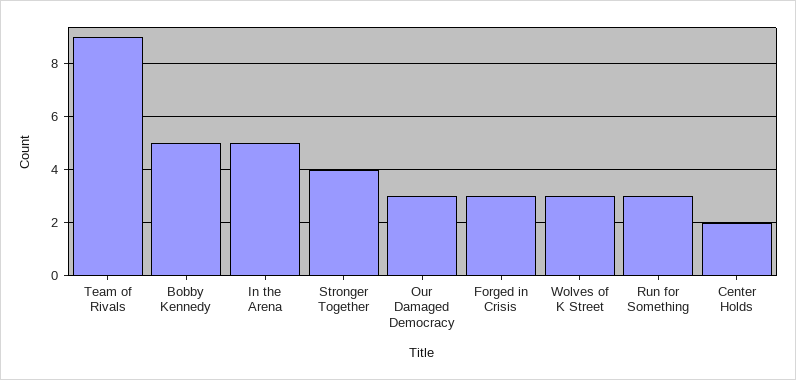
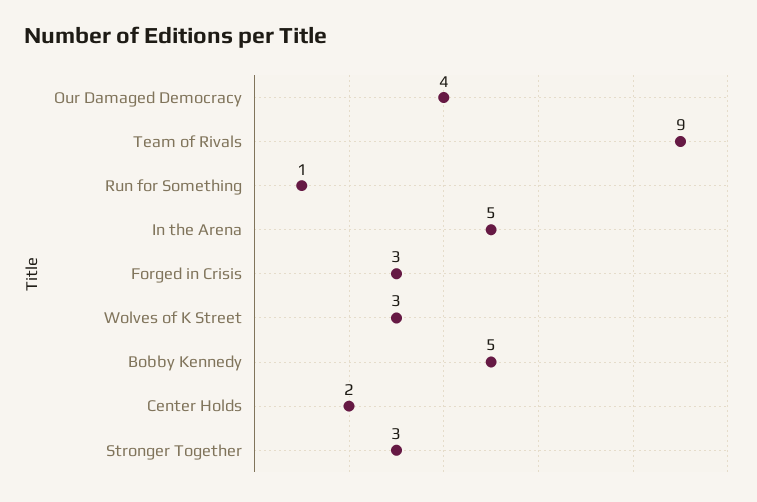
  {
    "Team of Rivals": 9,
    "Bobby Kennedy": 5,
    "In the Arena": 5,
-   "Stronger Together": 4,
+   "Stronger Together": 3,
-   "Our Damaged Democracy": 3,
+   "Our Damaged Democracy": 4,
    "Forged in Crisis": 3,
    "Wolves of K Street": 3,
-   "Run for Something": 3,
+   "Run for Something": 1,
    "Center Holds": 2
  }

